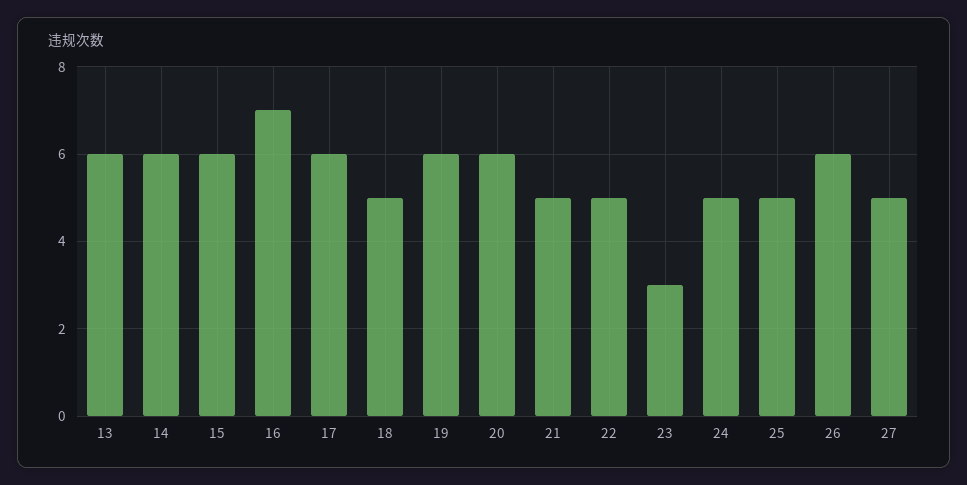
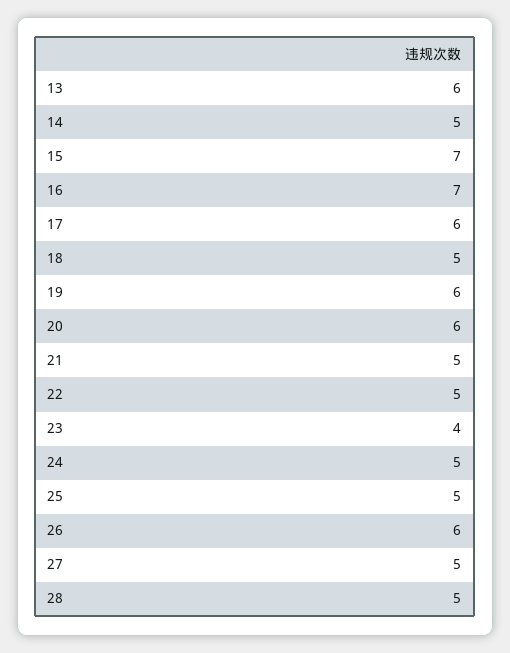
  {
    "13": 6,
-   "14": 6,
+   "14": 5,
-   "15": 6,
+   "15": 7,
    "16": 7,
    "17": 6,
    "18": 5,
    "19": 6,
    "20": 6,
    "21": 5,
    "22": 5,
-   "23": 3,
+   "23": 4,
    "24": 5,
    "25": 5,
    "26": 6,
-   "27": 5
+   "27": 5,
+   "28": 5
  }

